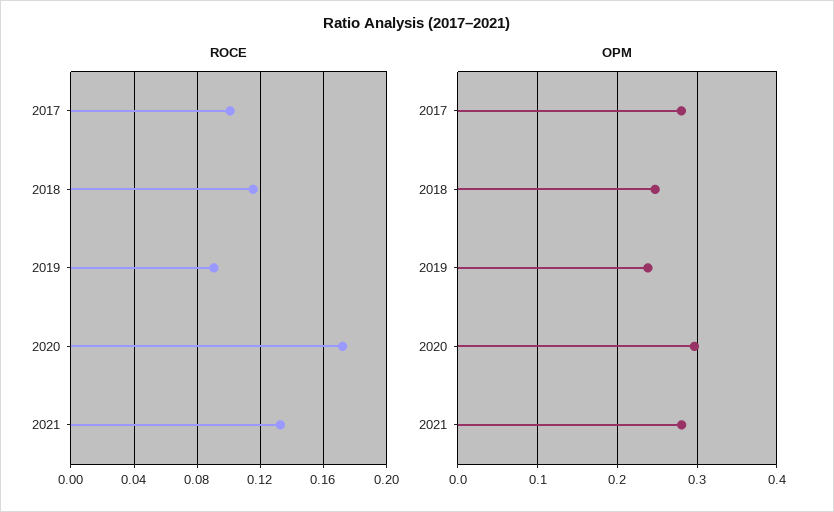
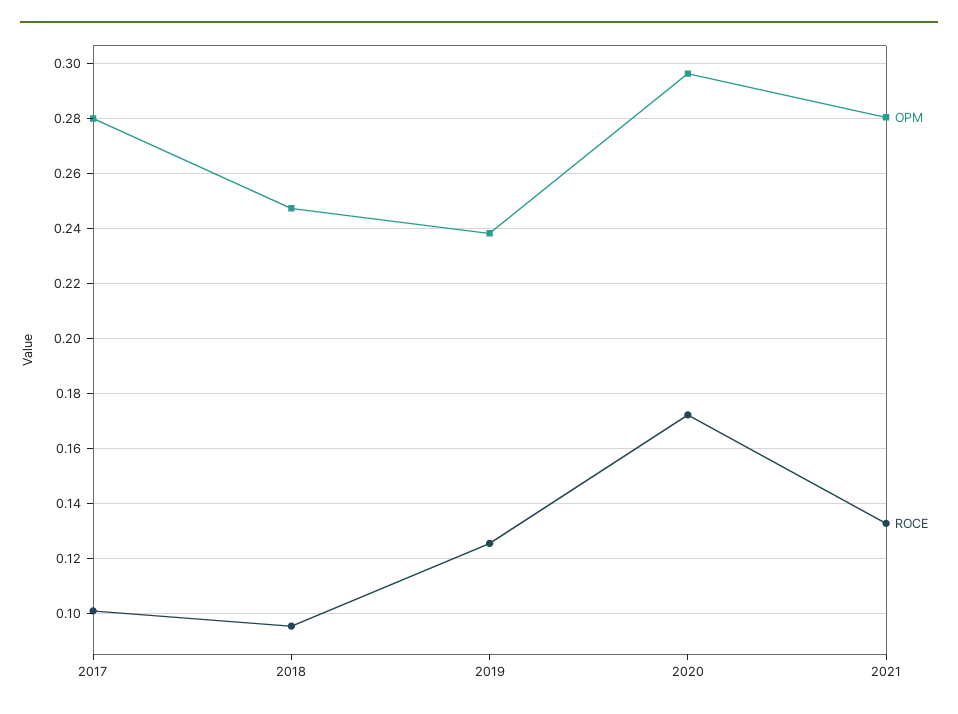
  {
    "ROCE": {
      "2017": 0.1,
-     "2018": 0.115,
+     "2018": 0.095,
-     "2019": 0.09,
+     "2019": 0.125,
      "2020": 0.1725,
      "2021": 0.1325
    },
    "OPM": {
      "2017": 0.28,
      "2018": 0.2475,
      "2019": 0.2375,
      "2020": 0.2975,
      "2021": 0.28
    }
  }

